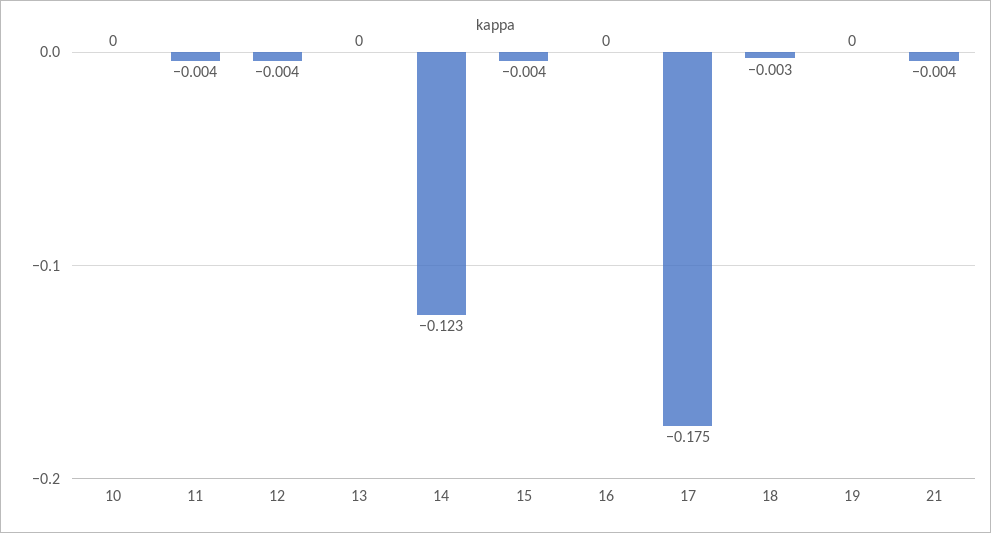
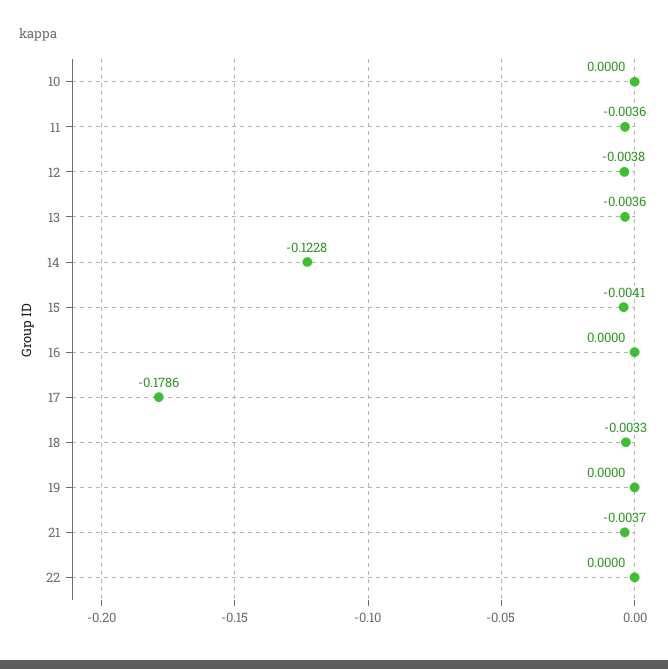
  {
    "10": 0,
    "11": -0.0036,
    "12": -0.0038,
-   "13": 0,
+   "13": -0.0036,
    "14": -0.1228,
    "15": -0.0041,
    "16": 0,
-   "17": -0.175,
+   "17": -0.1786,
    "18": -0.0033,
    "19": 0,
-   "21": -0.0037
+   "21": -0.0037,
+   "22": 0
  }

